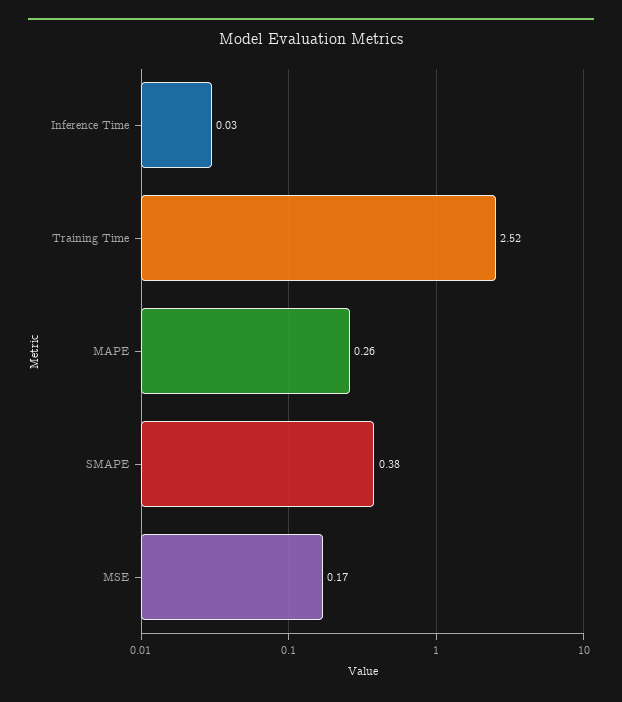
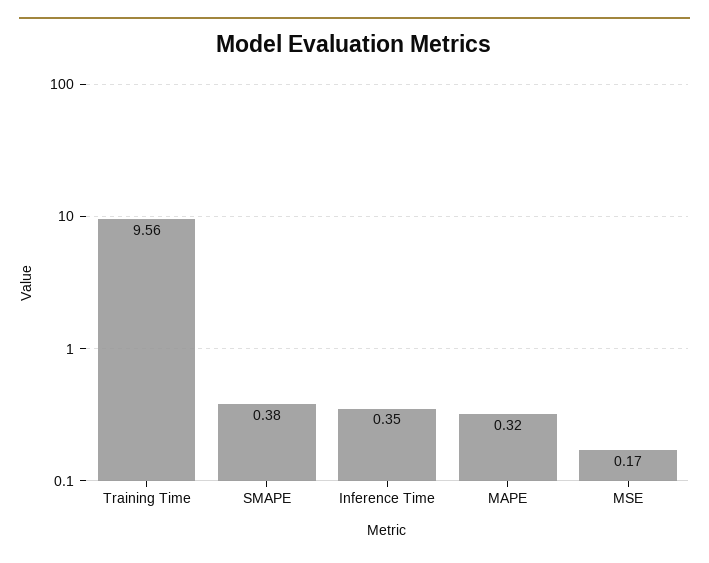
  {
-   "Inference Time": 0.03,
+   "Inference Time": 0.35,
-   "Training Time": 2.52,
+   "Training Time": 9.56,
-   "MAPE": 0.26,
+   "MAPE": 0.32,
    "SMAPE": 0.38,
    "MSE": 0.17
  }

